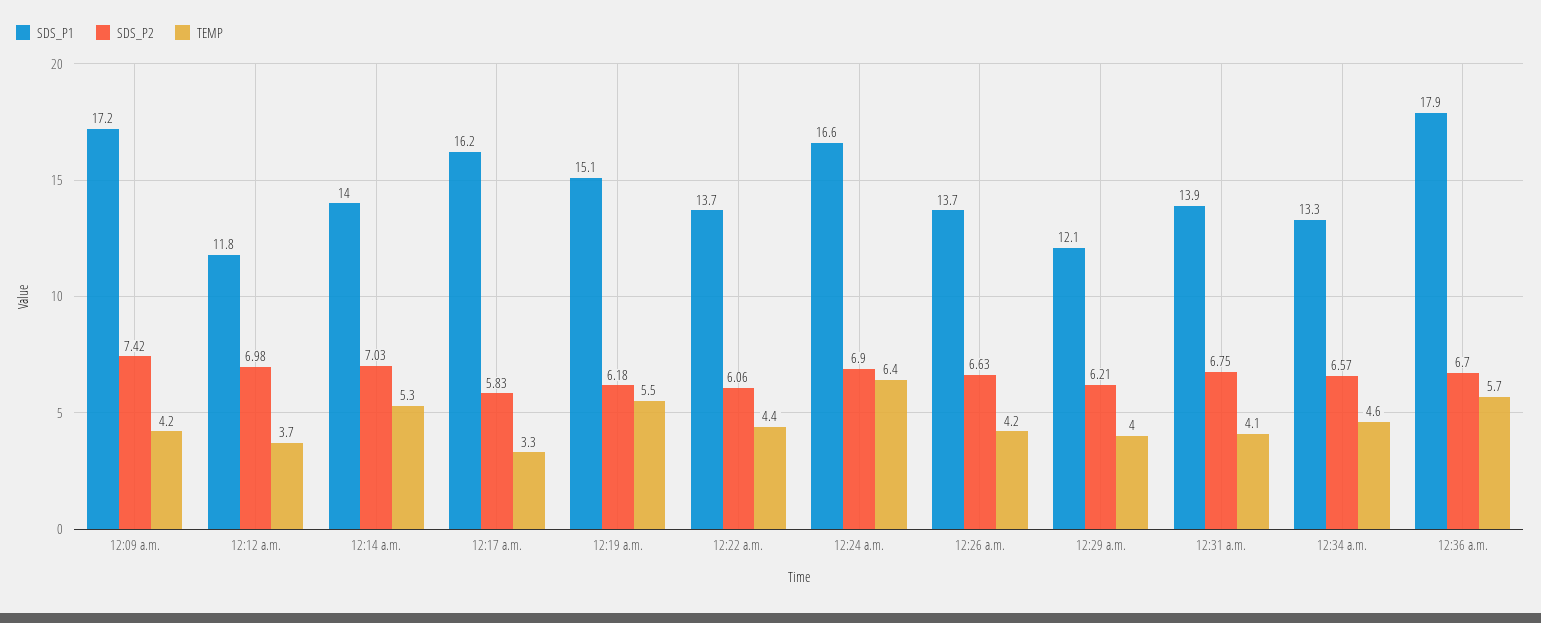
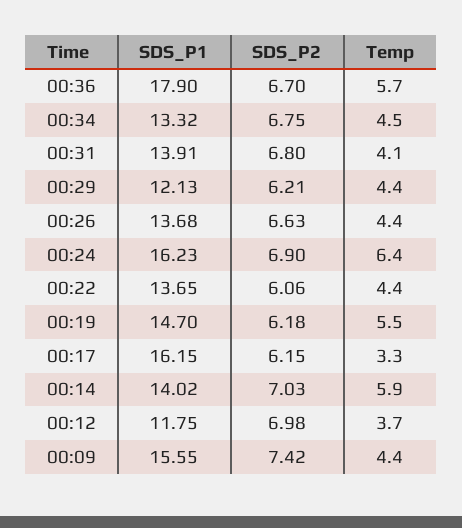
  {
    "SDS_P1": {
-     "12:09 a.m.": 17.2,
+     "12:09 a.m.": 15.55,
      "12:12 a.m.": 11.75,
      "12:14 a.m.": 14.02,
      "12:17 a.m.": 16.15,
-     "12:19 a.m.": 15.1,
+     "12:19 a.m.": 14.7,
      "12:22 a.m.": 13.65,
-     "12:24 a.m.": 16.6,
+     "12:24 a.m.": 16.23,
      "12:26 a.m.": 13.68,
      "12:29 a.m.": 12.13,
      "12:31 a.m.": 13.91,
      "12:34 a.m.": 13.32,
      "12:36 a.m.": 17.9
    },
    "SDS_P2": {
      "12:09 a.m.": 7.42,
      "12:12 a.m.": 6.98,
      "12:14 a.m.": 7.03,
-     "12:17 a.m.": 5.83,
+     "12:17 a.m.": 6.15,
      "12:19 a.m.": 6.18,
      "12:22 a.m.": 6.06,
      "12:24 a.m.": 6.9,
      "12:26 a.m.": 6.63,
      "12:29 a.m.": 6.21,
-     "12:31 a.m.": 6.75,
+     "12:31 a.m.": 6.8,
-     "12:34 a.m.": 6.57,
+     "12:34 a.m.": 6.75,
      "12:36 a.m.": 6.7
    },
    "TEMP": {
-     "12:09 a.m.": 4.2,
+     "12:09 a.m.": 4.4,
      "12:12 a.m.": 3.7,
-     "12:14 a.m.": 5.3,
+     "12:14 a.m.": 5.9,
      "12:17 a.m.": 3.3,
      "12:19 a.m.": 5.5,
      "12:22 a.m.": 4.4,
      "12:24 a.m.": 6.4,
-     "12:26 a.m.": 4.2,
+     "12:26 a.m.": 4.4,
-     "12:29 a.m.": 4,
+     "12:29 a.m.": 4.4,
      "12:31 a.m.": 4.1,
-     "12:34 a.m.": 4.6,
+     "12:34 a.m.": 4.5,
      "12:36 a.m.": 5.7
    }
  }

